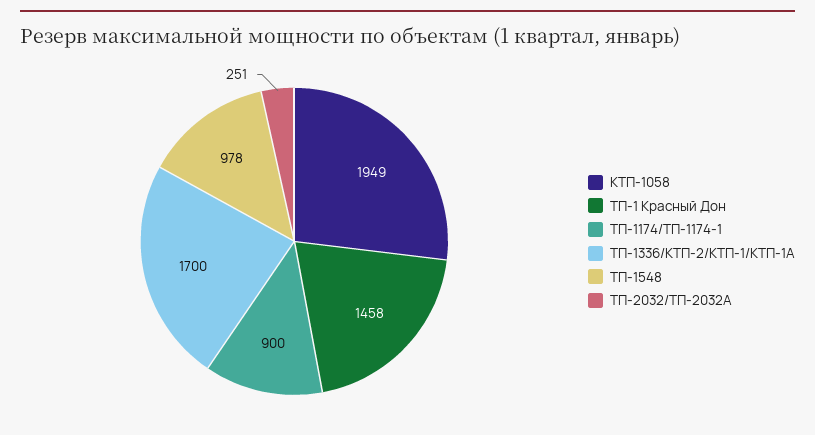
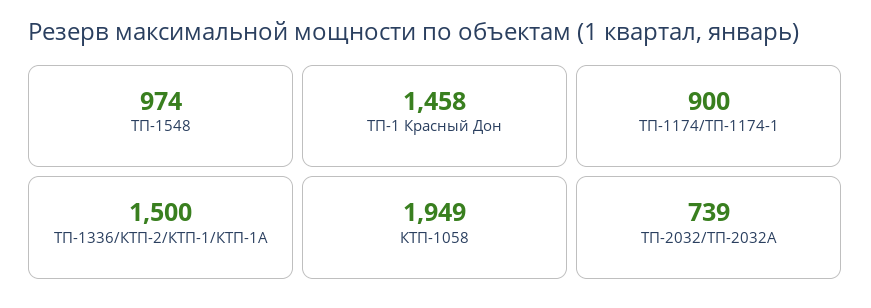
  {
    "КТП-1058": 1949,
    "ТП-1 Красный Дон": 1458,
    "ТП-1174/ТП-1174-1": 900,
-   "ТП-1336/КТП-2/КТП-1/КТП-1А": 1700,
+   "ТП-1336/КТП-2/КТП-1/КТП-1А": 1500,
-   "ТП-1548": 978,
+   "ТП-1548": 974,
-   "ТП-2032/ТП-2032А": 251
+   "ТП-2032/ТП-2032А": 739
  }

